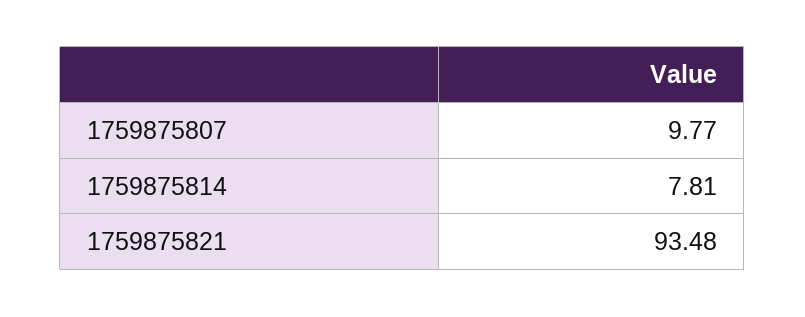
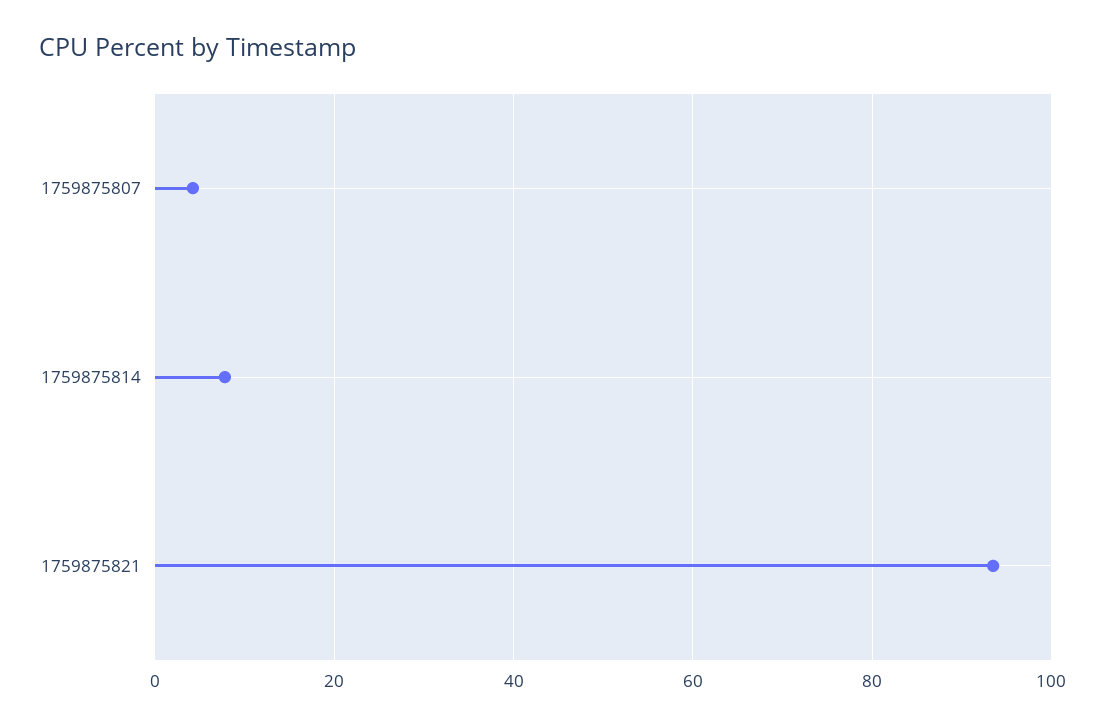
  {
-   "1759875807": 9.77,
+   "1759875807": 4,
    "1759875814": 7.81,
    "1759875821": 93.48
  }

